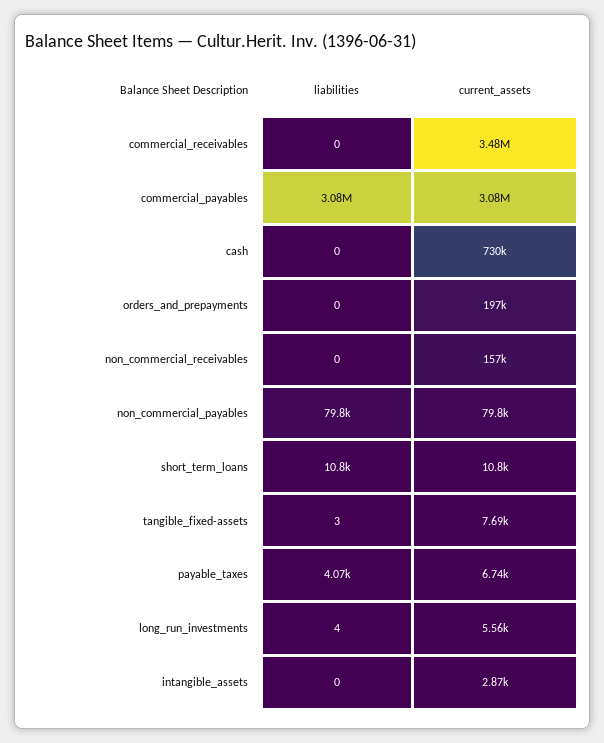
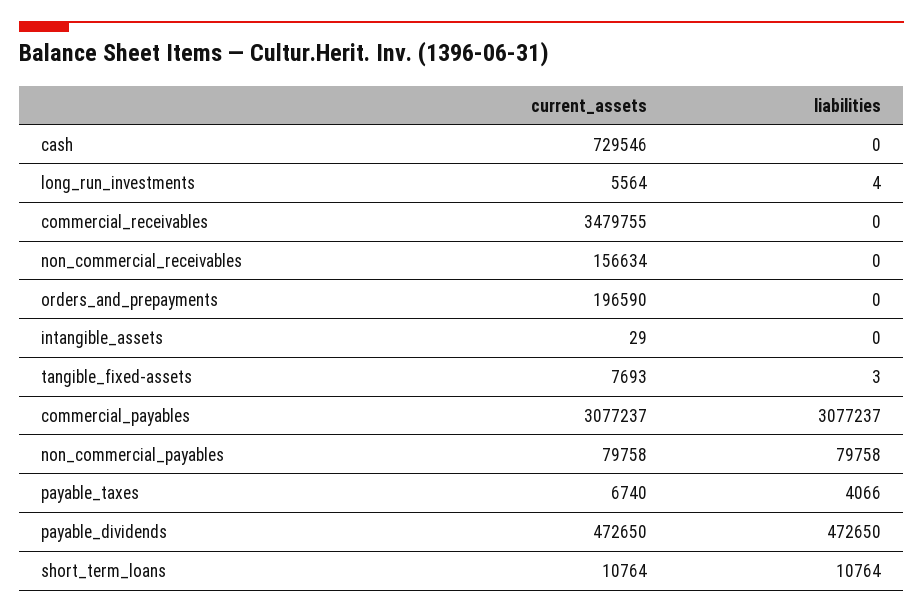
  {
    "liabilities": {
      "commercial_receivables": 0,
      "commercial_payables": 3077237,
      "cash": 0,
      "orders_and_prepayments": 0,
      "non_commercial_receivables": 0,
      "non_commercial_payables": 79758,
      "short_term_loans": 10764,
      "tangible_fixed-assets": 3,
      "payable_taxes": 4066,
      "long_run_investments": 4,
-     "intangible_assets": 0
+     "intangible_assets": 0,
+     "payable_dividends": 472650
    },
    "current_assets": {
      "commercial_receivables": 3479755,
      "commercial_payables": 3077237,
      "cash": 729546,
      "orders_and_prepayments": 196590,
      "non_commercial_receivables": 156634,
      "non_commercial_payables": 79758,
      "short_term_loans": 10764,
      "tangible_fixed-assets": 7693,
      "payable_taxes": 6740,
      "long_run_investments": 5564,
-     "intangible_assets": 2870
+     "intangible_assets": 29,
+     "payable_dividends": 472650
    }
  }

